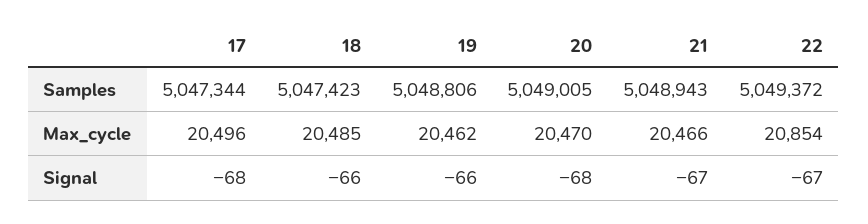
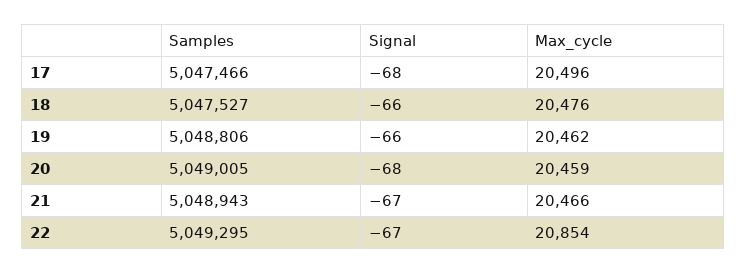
  {
    "17": {
-     "Samples": 5047344,
+     "Samples": 5047466,
      "Max_cycle": 20496,
      "Signal": -68
    },
    "18": {
-     "Samples": 5047423,
+     "Samples": 5047527,
-     "Max_cycle": 20485,
+     "Max_cycle": 20476,
      "Signal": -66
    },
    "19": {
      "Samples": 5048806,
      "Max_cycle": 20462,
      "Signal": -66
    },
    "20": {
      "Samples": 5049005,
-     "Max_cycle": 20470,
+     "Max_cycle": 20459,
      "Signal": -68
    },
    "21": {
      "Samples": 5048943,
      "Max_cycle": 20466,
      "Signal": -67
    },
    "22": {
-     "Samples": 5049372,
+     "Samples": 5049295,
      "Max_cycle": 20854,
      "Signal": -67
    }
  }

